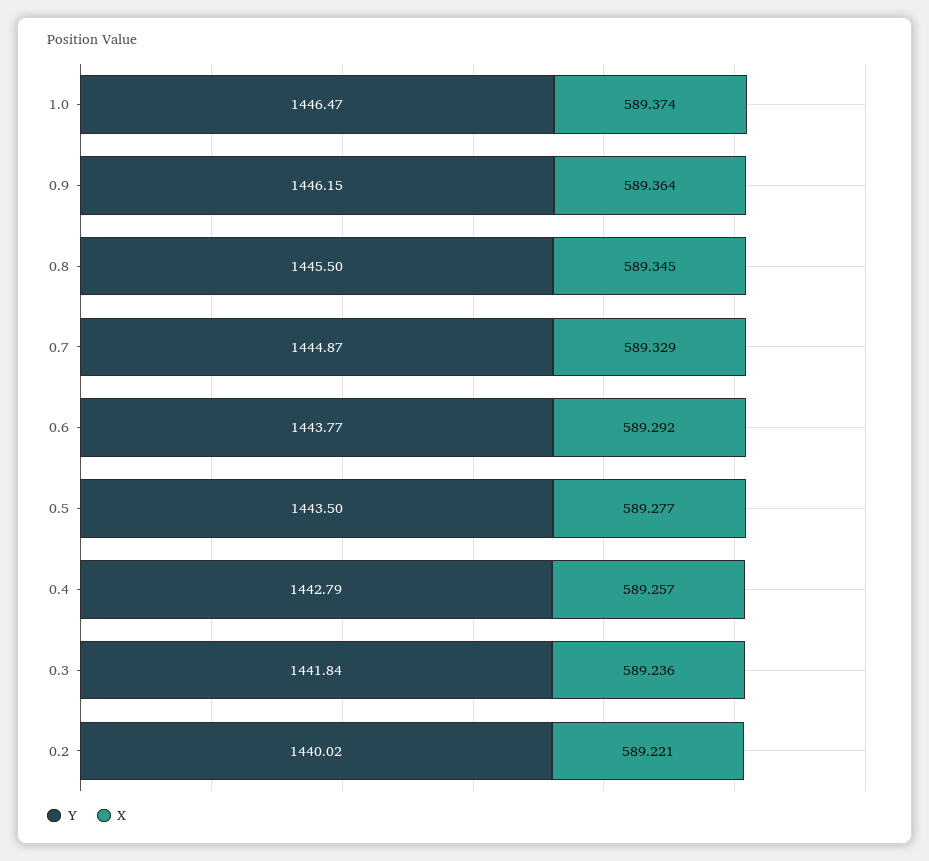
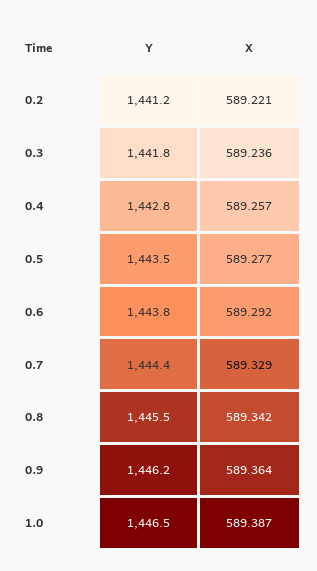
  {
    "Y": {
      "1.0": 1446.47,
      "0.9": 1446.15,
      "0.8": 1445.5,
-     "0.7": 1444.87,
+     "0.7": 1444.4,
      "0.6": 1443.77,
      "0.5": 1443.5,
      "0.4": 1442.79,
      "0.3": 1441.84,
-     "0.2": 1440.02
+     "0.2": 1441.2
    },
    "X": {
-     "1.0": 589.374,
+     "1.0": 589.387,
      "0.9": 589.364,
-     "0.8": 589.345,
+     "0.8": 589.342,
      "0.7": 589.329,
      "0.6": 589.292,
      "0.5": 589.277,
      "0.4": 589.257,
      "0.3": 589.236,
      "0.2": 589.221
    }
  }

